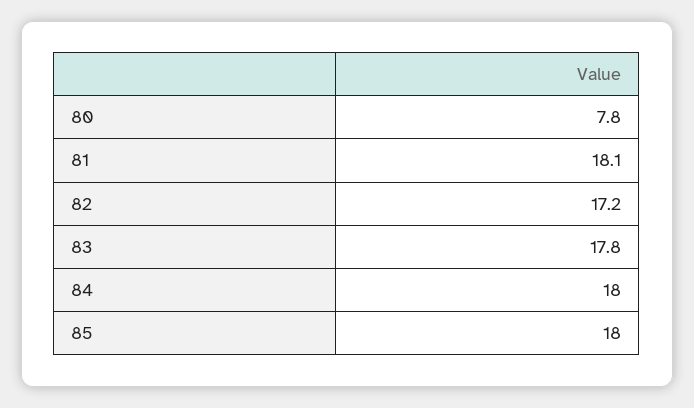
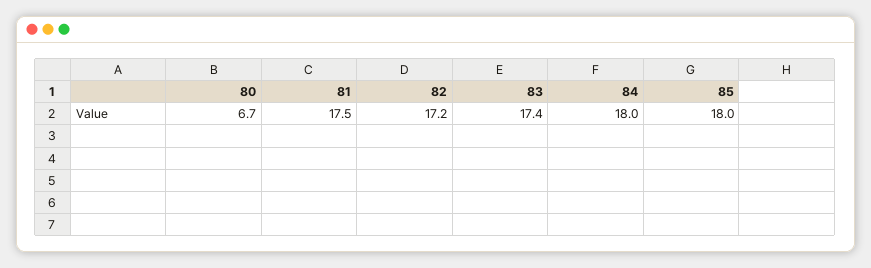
  {
-   "80": 7.8,
+   "80": 6.7,
-   "81": 18.1,
+   "81": 17.5,
    "82": 17.2,
-   "83": 17.8,
+   "83": 17.4,
    "84": 18,
    "85": 18
  }

